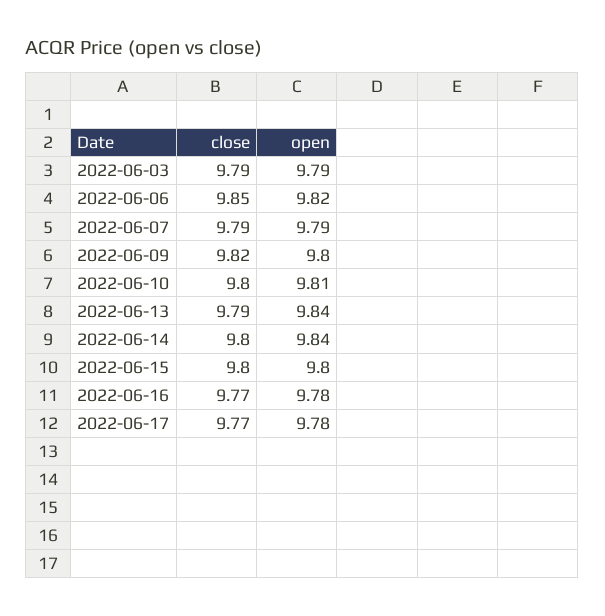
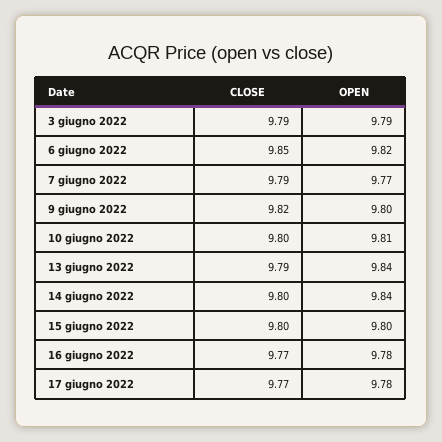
  {
    "close": {
      "2022-06-03": 9.79,
      "2022-06-06": 9.85,
      "2022-06-07": 9.79,
      "2022-06-09": 9.82,
      "2022-06-10": 9.8,
      "2022-06-13": 9.79,
      "2022-06-14": 9.8,
      "2022-06-15": 9.8,
      "2022-06-16": 9.77,
      "2022-06-17": 9.77
    },
    "open": {
      "2022-06-03": 9.79,
      "2022-06-06": 9.82,
-     "2022-06-07": 9.79,
+     "2022-06-07": 9.77,
      "2022-06-09": 9.8,
      "2022-06-10": 9.81,
      "2022-06-13": 9.84,
      "2022-06-14": 9.84,
      "2022-06-15": 9.8,
      "2022-06-16": 9.78,
      "2022-06-17": 9.78
    }
  }

